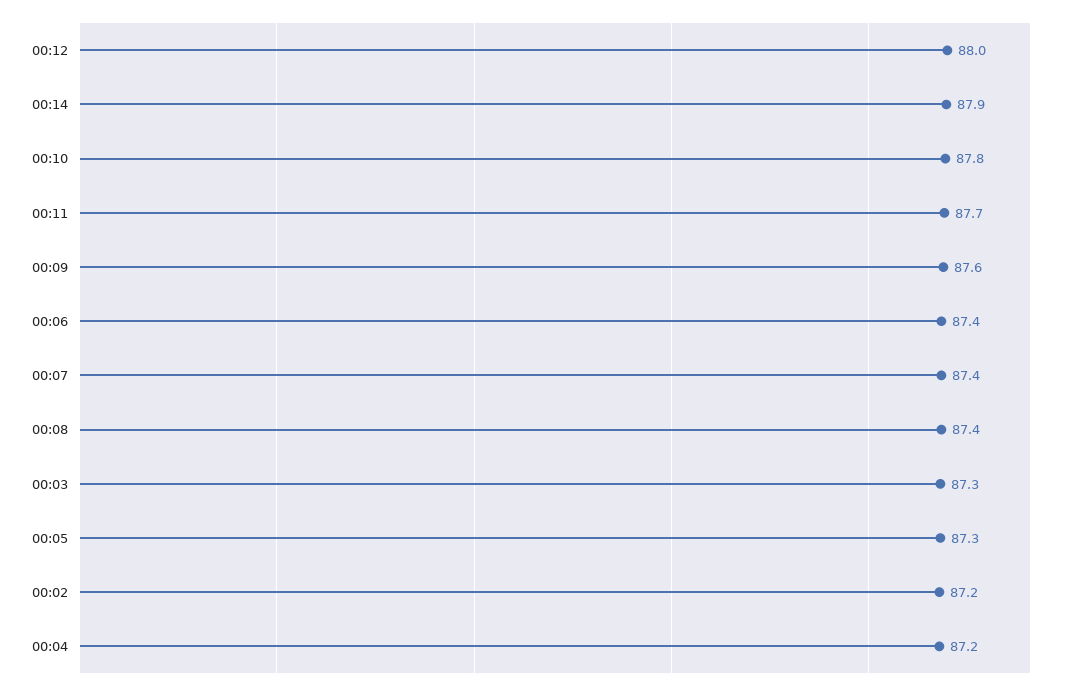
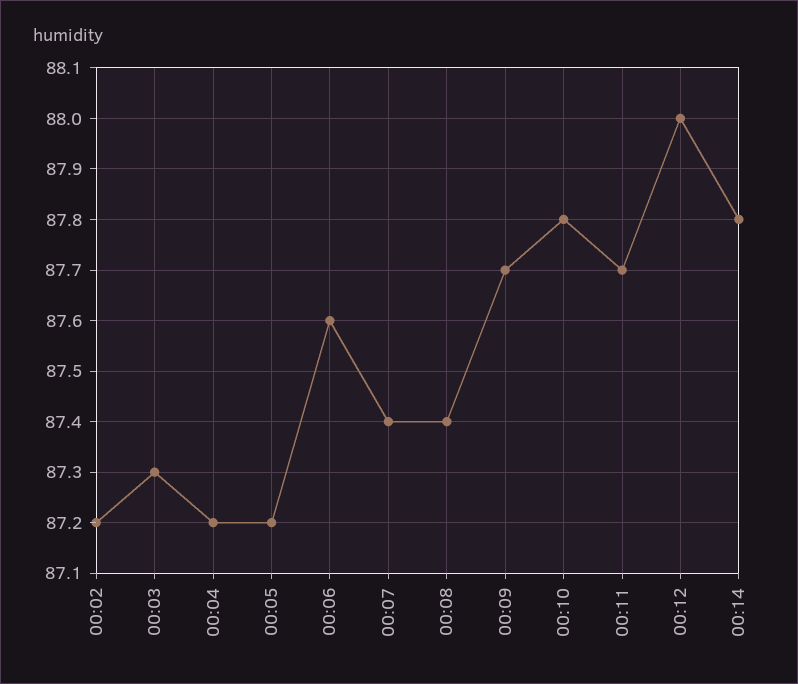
  {
    "00:12": 88,
-   "00:14": 87.9,
+   "00:14": 87.8,
    "00:10": 87.8,
    "00:11": 87.7,
-   "00:09": 87.6,
+   "00:09": 87.7,
-   "00:06": 87.4,
+   "00:06": 87.6,
    "00:07": 87.4,
    "00:08": 87.4,
    "00:03": 87.3,
-   "00:05": 87.3,
+   "00:05": 87.2,
    "00:02": 87.2,
    "00:04": 87.2
  }

